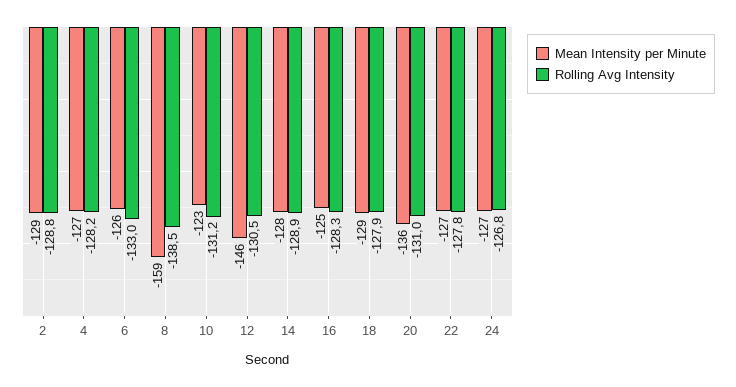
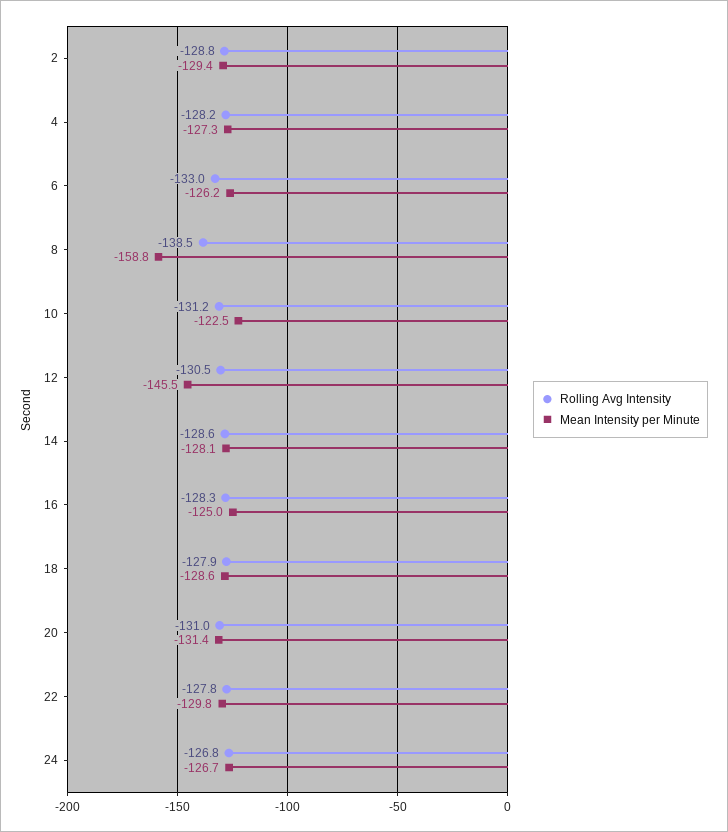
  {
    "Mean Intensity per Minute": {
      "2": -129.4,
      "4": -127.3,
      "6": -126.2,
      "8": -158.8,
      "10": -122.5,
      "12": -145.5,
      "14": -128.1,
      "16": -125,
      "18": -128.6,
-     "20": -136,
+     "20": -131.4,
-     "22": -127,
+     "22": -129.8,
      "24": -126.7
    },
    "Rolling Avg Intensity": {
      "2": -128.8,
      "4": -128.2,
      "6": -133,
      "8": -138.5,
      "10": -131.2,
      "12": -130.5,
-     "14": -128.9,
+     "14": -128.6,
      "16": -128.3,
      "18": -127.9,
      "20": -131,
      "22": -127.8,
      "24": -126.8
    }
  }

